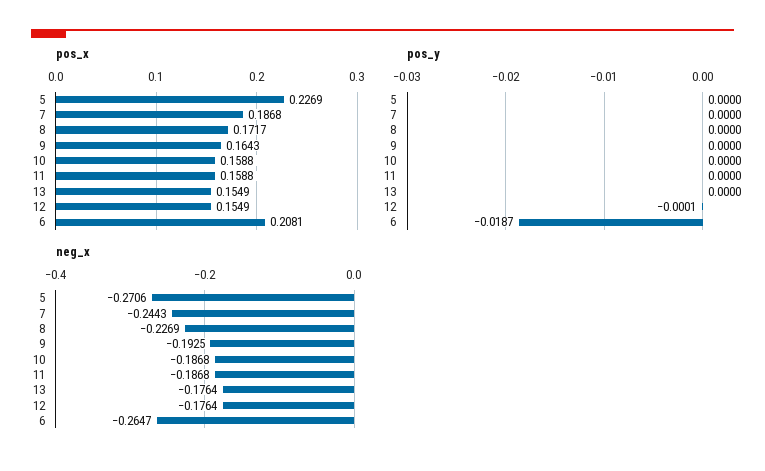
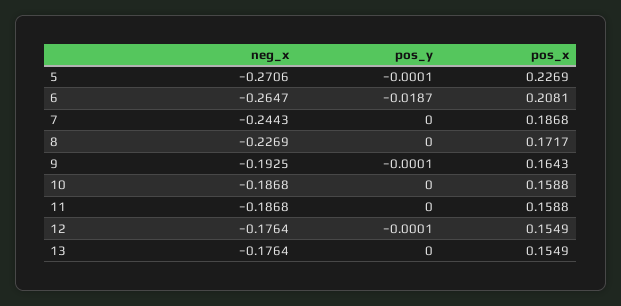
  {
    "pos_x": {
      "5": 0.2269,
      "7": 0.1868,
      "8": 0.1717,
      "9": 0.1643,
      "10": 0.1588,
      "11": 0.1588,
      "13": 0.1549,
      "12": 0.1549,
      "6": 0.2081
    },
    "pos_y": {
-     "5": 0,
+     "5": -0.0001,
      "7": 0,
      "8": 0,
-     "9": 0,
+     "9": -0.0001,
      "10": 0,
      "11": 0,
      "13": 0,
      "12": -0.0001,
      "6": -0.0187
    },
    "neg_x": {
      "5": -0.2706,
      "7": -0.2443,
      "8": -0.2269,
      "9": -0.1925,
      "10": -0.1868,
      "11": -0.1868,
      "13": -0.1764,
      "12": -0.1764,
      "6": -0.2647
    }
  }

